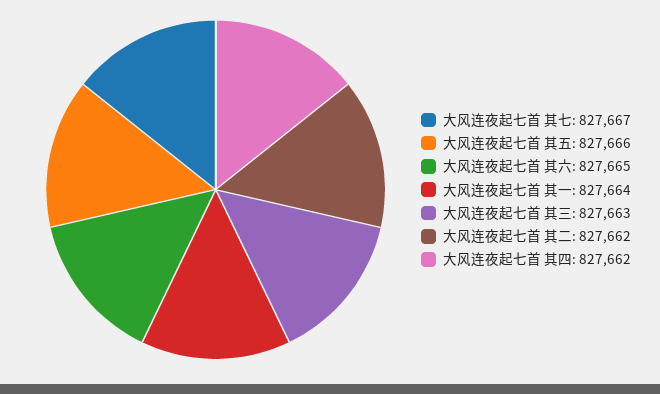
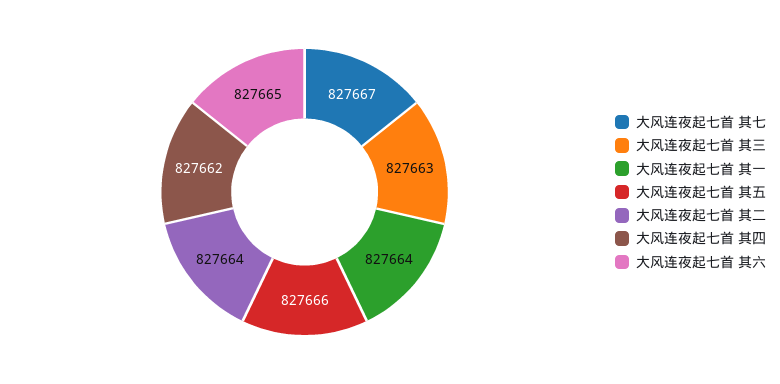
  {
    "大风连夜起七首 其七": 827667,
    "大风连夜起七首 其五": 827666,
    "大风连夜起七首 其六": 827665,
    "大风连夜起七首 其一": 827664,
    "大风连夜起七首 其三": 827663,
-   "大风连夜起七首 其二": 827662,
+   "大风连夜起七首 其二": 827664,
    "大风连夜起七首 其四": 827662
  }

